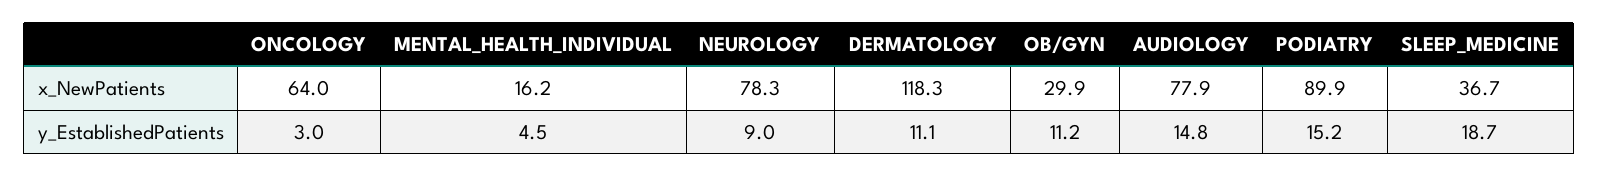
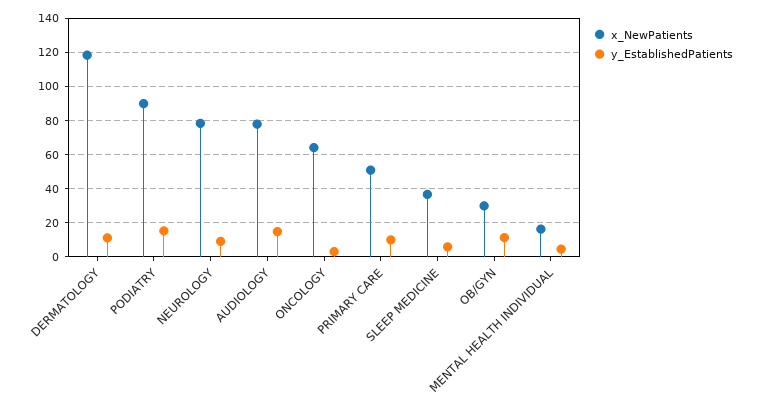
  {
    "x_NewPatients": {
      "ONCOLOGY": 64,
      "MENTAL_HEALTH_INDIVIDUAL": 16.2,
      "NEUROLOGY": 78.3,
      "DERMATOLOGY": 118.3,
      "OB/GYN": 29.9,
      "AUDIOLOGY": 77.9,
      "PODIATRY": 89.9,
-     "SLEEP_MEDICINE": 36.7
+     "SLEEP_MEDICINE": 36.7,
+     "PRIMARY CARE": 50
    },
    "y_EstablishedPatients": {
      "ONCOLOGY": 3,
      "MENTAL_HEALTH_INDIVIDUAL": 4.5,
      "NEUROLOGY": 9,
      "DERMATOLOGY": 11.1,
      "OB/GYN": 11.2,
      "AUDIOLOGY": 14.8,
      "PODIATRY": 15.2,
-     "SLEEP_MEDICINE": 18.7
+     "SLEEP_MEDICINE": 5,
+     "PRIMARY CARE": 10
    }
  }

